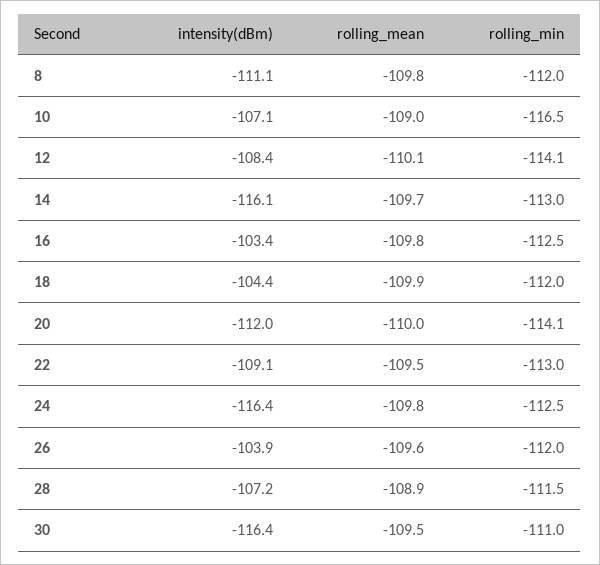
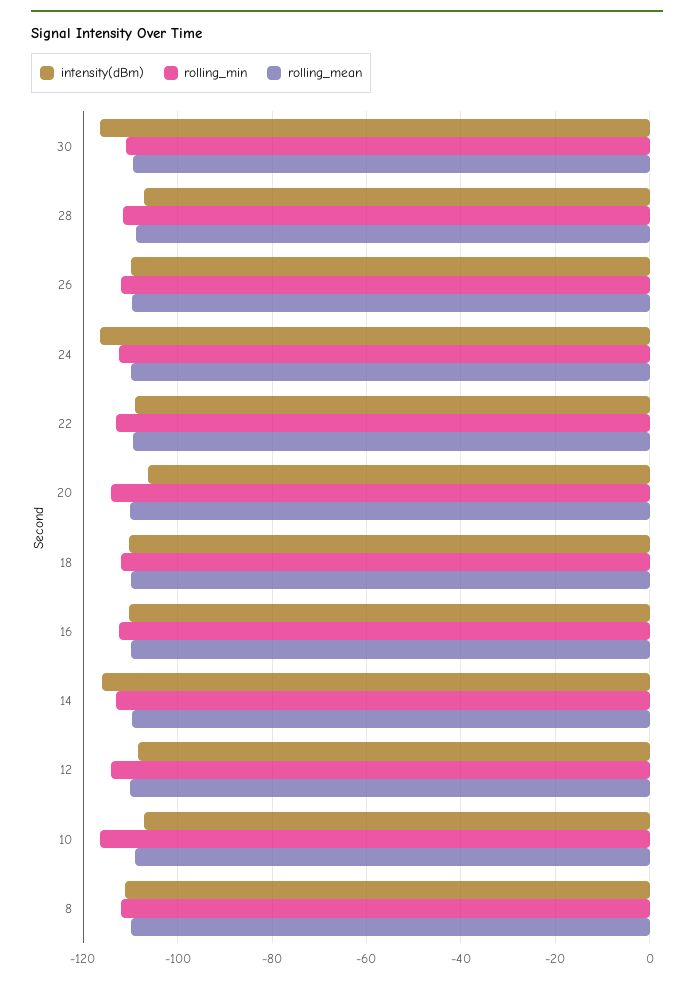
  {
    "intensity(dBm)": {
      "8": -111.1,
      "10": -107.1,
      "12": -108.4,
      "14": -116.1,
-     "16": -103.4,
+     "16": -110,
-     "18": -104.4,
+     "18": -110,
-     "20": -112,
+     "20": -106,
      "22": -109.1,
      "24": -116.4,
-     "26": -103.9,
+     "26": -110,
      "28": -107.2,
      "30": -116.4
    },
    "rolling_mean": {
      "8": -109.8,
      "10": -109,
      "12": -110.1,
      "14": -109.7,
      "16": -109.8,
      "18": -109.9,
      "20": -110,
      "22": -109.5,
      "24": -109.8,
      "26": -109.6,
      "28": -108.9,
      "30": -109.5
    },
    "rolling_min": {
      "8": -112,
      "10": -116.5,
      "12": -114.1,
      "14": -113,
      "16": -112.5,
      "18": -112,
      "20": -114.1,
      "22": -113,
      "24": -112.5,
      "26": -112,
      "28": -111.5,
      "30": -111
    }
  }

